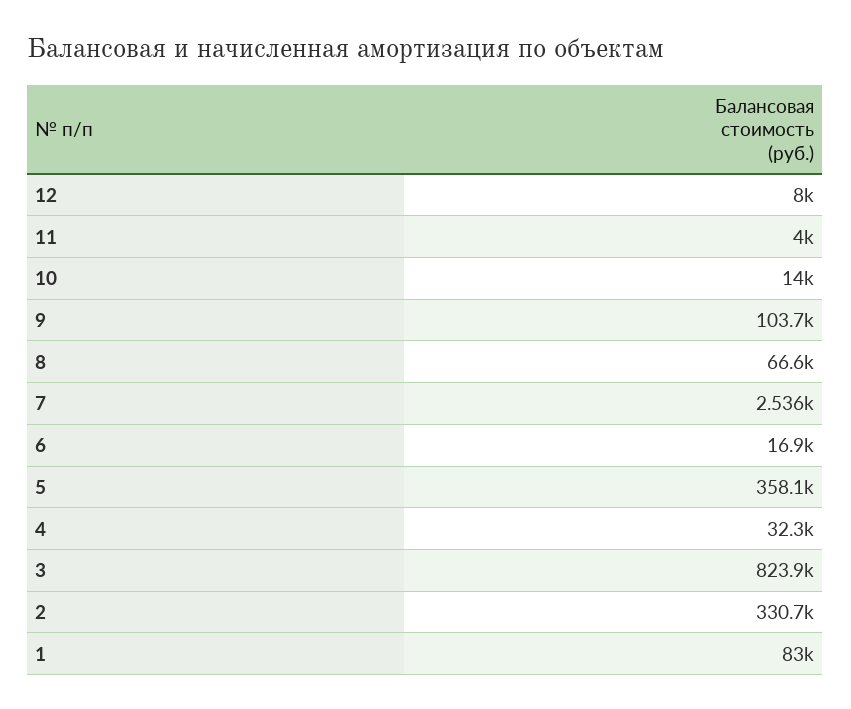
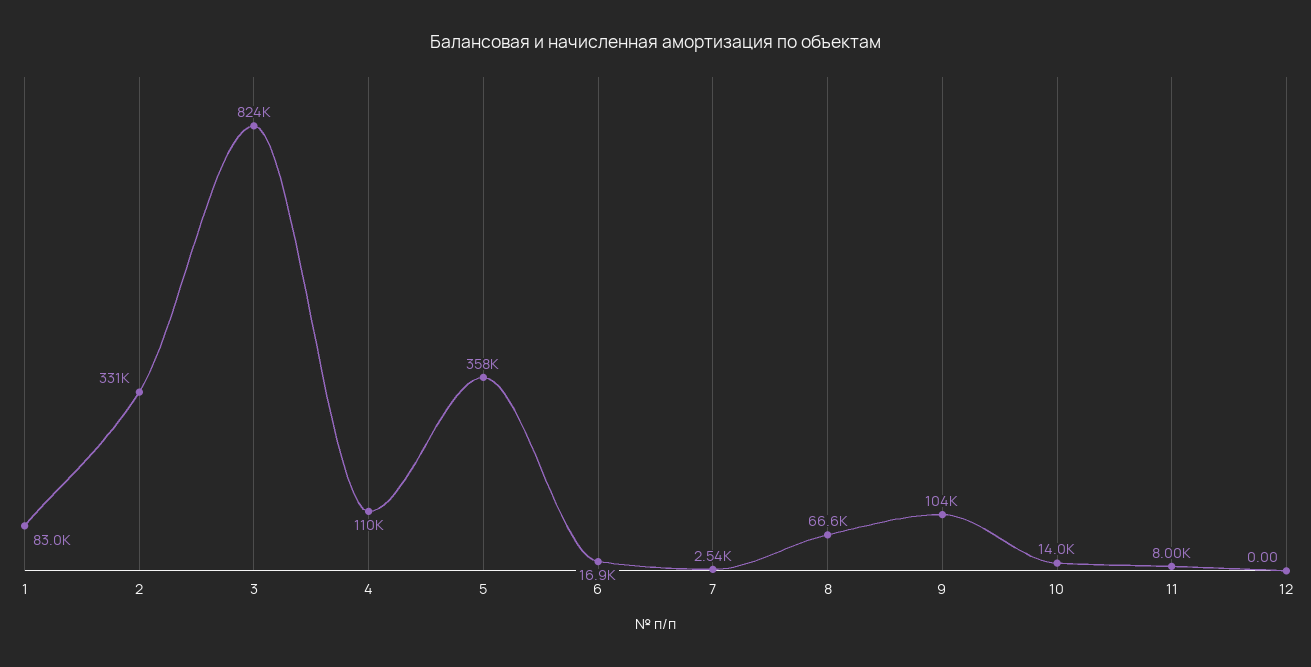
  {
-   "12": 8000,
+   "12": 0,
-   "11": 4000,
+   "11": 8000,
    "10": 14000,
    "9": 103700,
    "8": 66600,
    "7": 2536,
    "6": 16900,
    "5": 358100,
-   "4": 32300,
+   "4": 110000,
    "3": 823900,
    "2": 330700,
    "1": 83000
  }

